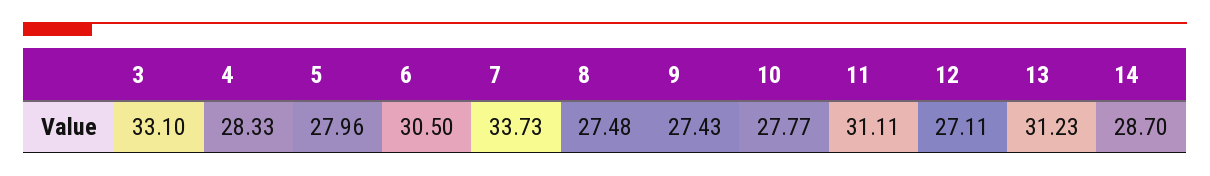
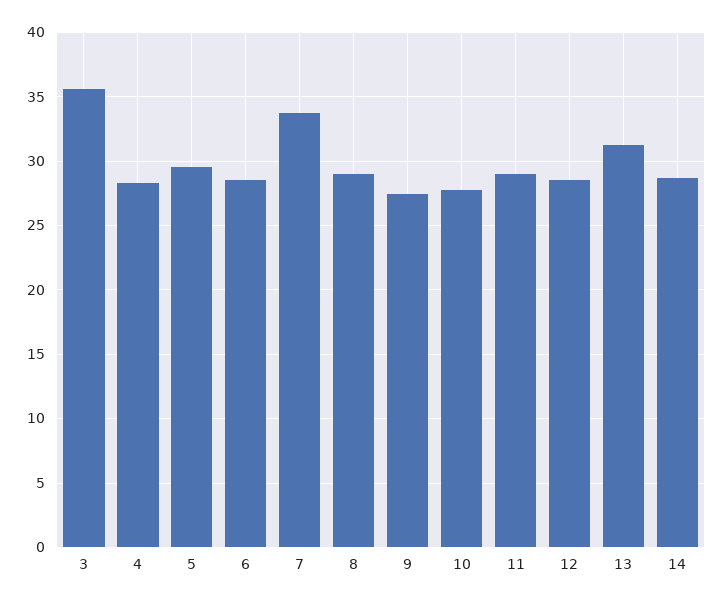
  {
-   "3": 33.1,
+   "3": 35.5,
    "4": 28.33,
-   "5": 27.96,
+   "5": 29.5,
-   "6": 30.5,
+   "6": 28.5,
    "7": 33.73,
-   "8": 27.48,
+   "8": 29,
    "9": 27.43,
    "10": 27.77,
-   "11": 31.11,
+   "11": 29,
-   "12": 27.11,
+   "12": 28.5,
    "13": 31.23,
    "14": 28.7
  }

